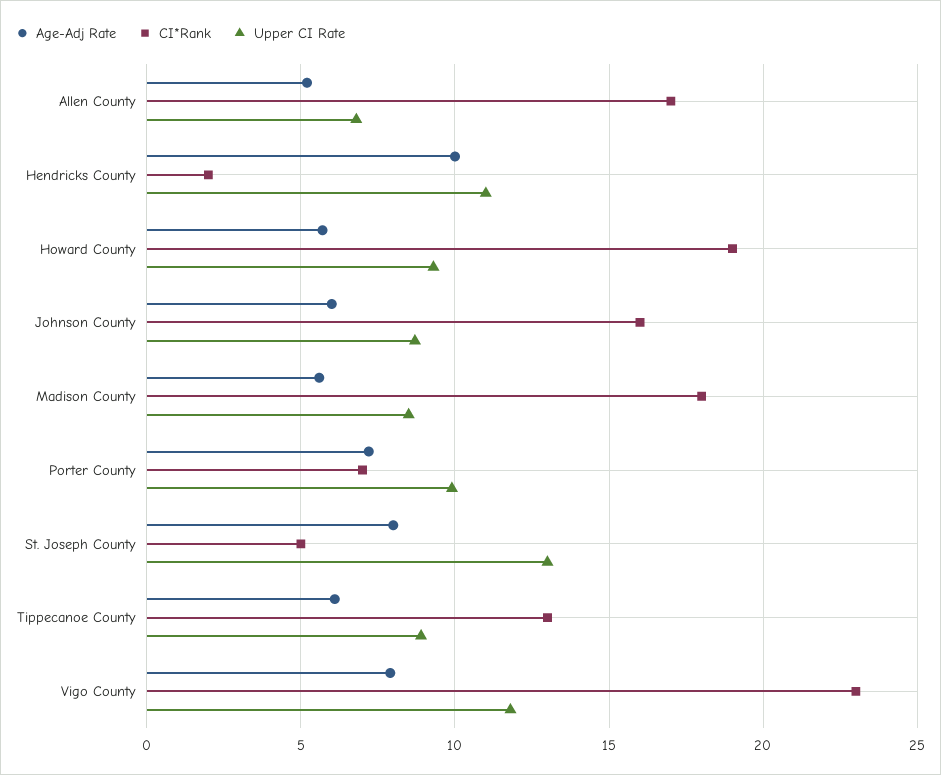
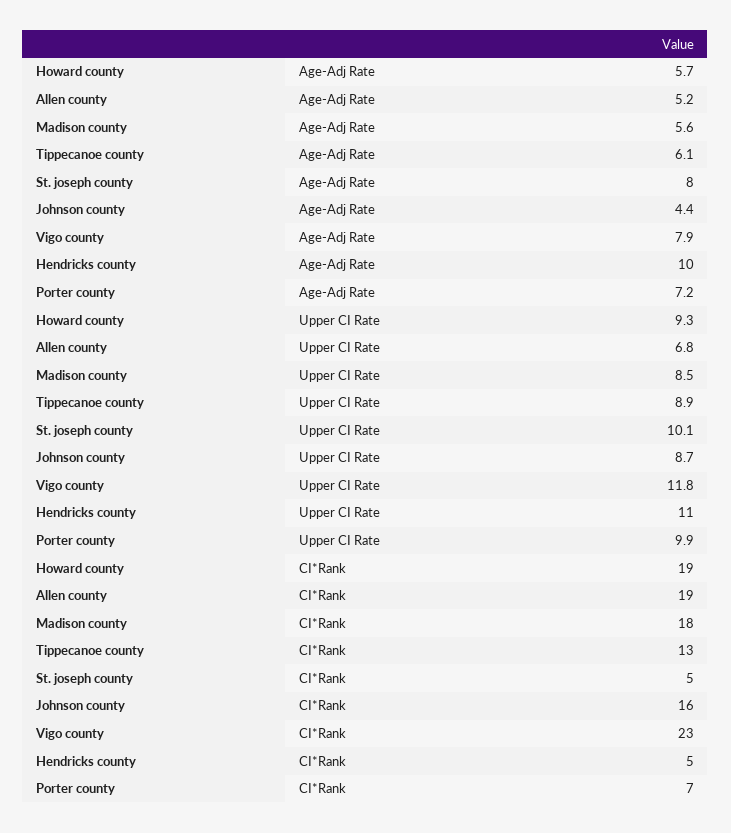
  {
    "Age-Adj Rate": {
      "Allen County": 5.2,
      "Hendricks County": 10,
      "Howard County": 5.7,
-     "Johnson County": 6,
+     "Johnson County": 4.4,
      "Madison County": 5.6,
      "Porter County": 7.2,
      "St. Joseph County": 8,
      "Tippecanoe County": 6.1,
      "Vigo County": 7.9
    },
    "CI*Rank": {
-     "Allen County": 17,
+     "Allen County": 19,
-     "Hendricks County": 2,
+     "Hendricks County": 5,
      "Howard County": 19,
      "Johnson County": 16,
      "Madison County": 18,
      "Porter County": 7,
      "St. Joseph County": 5,
      "Tippecanoe County": 13,
      "Vigo County": 23
    },
    "Upper CI Rate": {
      "Allen County": 6.8,
      "Hendricks County": 11,
      "Howard County": 9.3,
      "Johnson County": 8.7,
      "Madison County": 8.5,
      "Porter County": 9.9,
-     "St. Joseph County": 13,
+     "St. Joseph County": 10.1,
      "Tippecanoe County": 8.9,
      "Vigo County": 11.8
    }
  }

